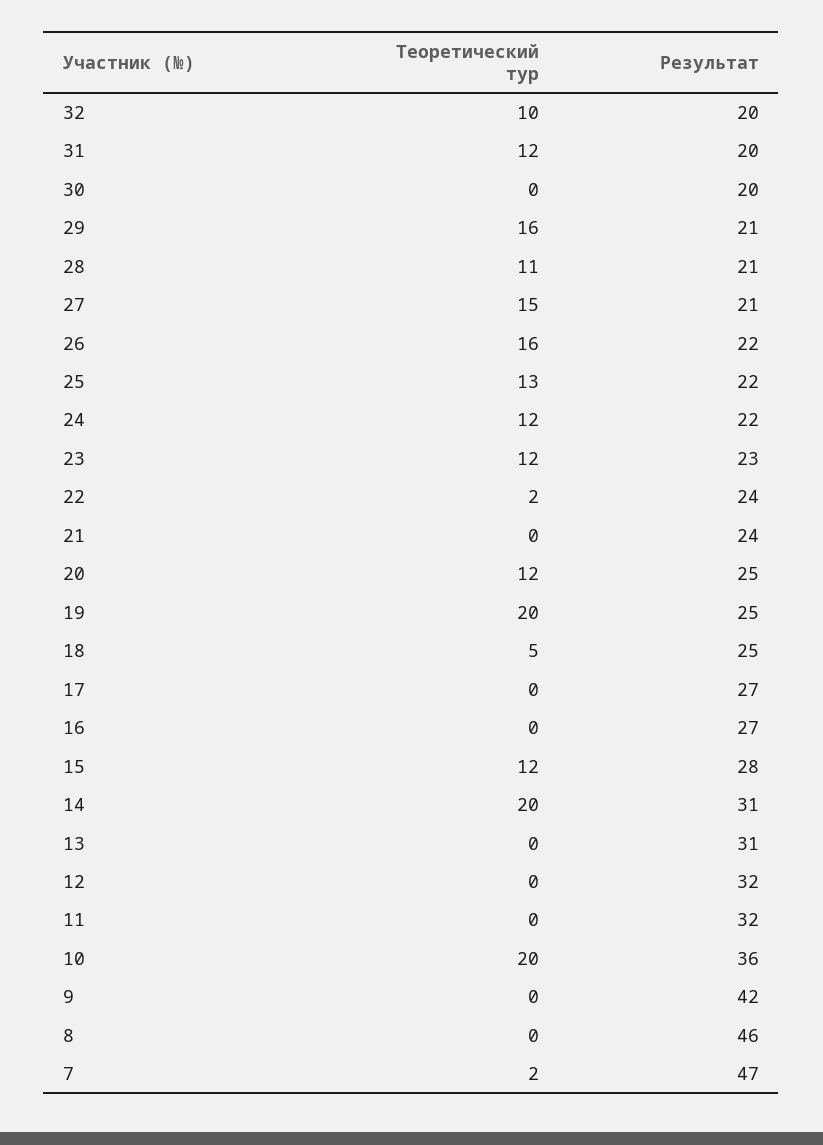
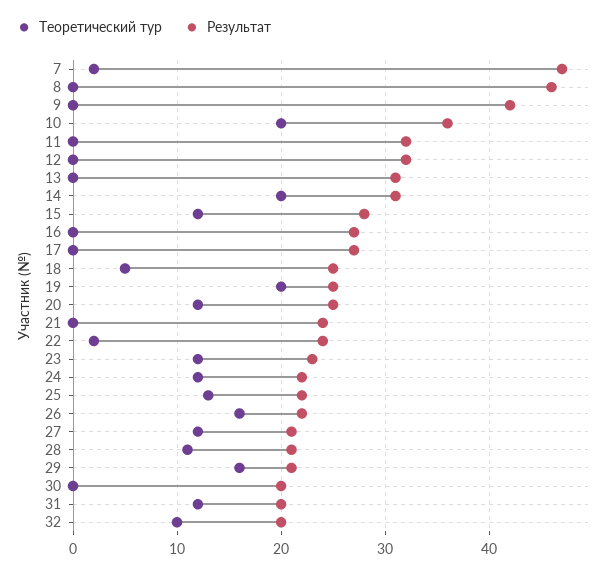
  {
    "Теоретический тур": {
      "32": 10,
      "31": 12,
      "30": 0,
      "29": 16,
      "28": 11,
-     "27": 15,
+     "27": 12,
      "26": 16,
      "25": 13,
      "24": 12,
      "23": 12,
      "22": 2,
      "21": 0,
      "20": 12,
      "19": 20,
      "18": 5,
      "17": 0,
      "16": 0,
      "15": 12,
      "14": 20,
      "13": 0,
      "12": 0,
      "11": 0,
      "10": 20,
      "9": 0,
      "8": 0,
      "7": 2
    },
    "Результат": {
      "32": 20,
      "31": 20,
      "30": 20,
      "29": 21,
      "28": 21,
      "27": 21,
      "26": 22,
      "25": 22,
      "24": 22,
      "23": 23,
      "22": 24,
      "21": 24,
      "20": 25,
      "19": 25,
      "18": 25,
      "17": 27,
      "16": 27,
      "15": 28,
      "14": 31,
      "13": 31,
      "12": 32,
      "11": 32,
      "10": 36,
      "9": 42,
      "8": 46,
      "7": 47
    }
  }

